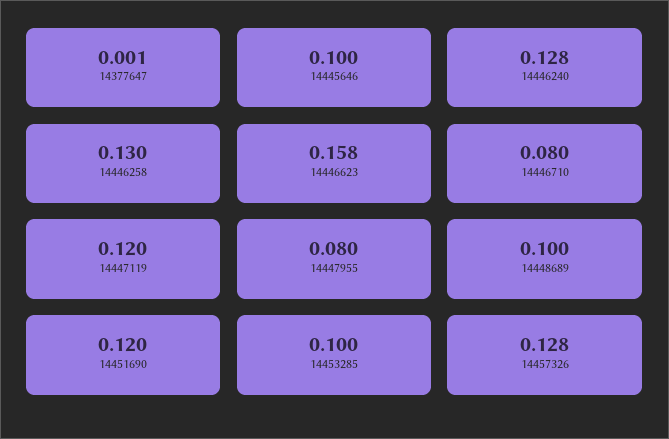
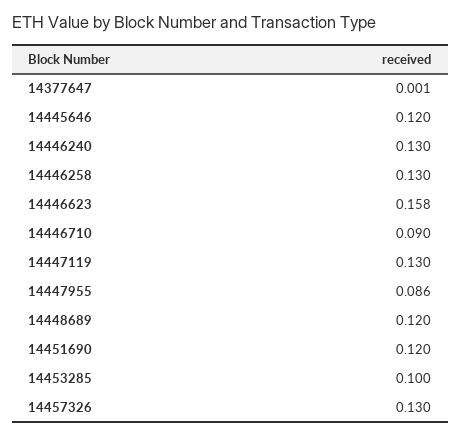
  {
    "14377647": 0.001,
-   "14445646": 0.1,
+   "14445646": 0.12,
-   "14446240": 0.128,
+   "14446240": 0.13,
    "14446258": 0.13,
    "14446623": 0.158,
-   "14446710": 0.08,
+   "14446710": 0.09,
-   "14447119": 0.12,
+   "14447119": 0.13,
-   "14447955": 0.08,
+   "14447955": 0.086,
-   "14448689": 0.1,
+   "14448689": 0.12,
    "14451690": 0.12,
    "14453285": 0.1,
-   "14457326": 0.128
+   "14457326": 0.13
  }

